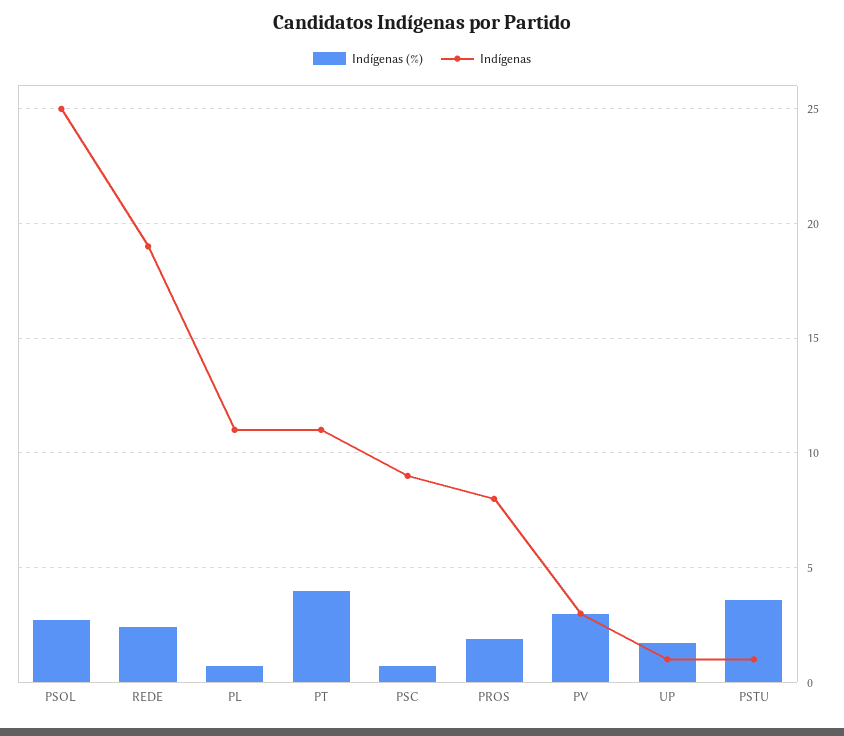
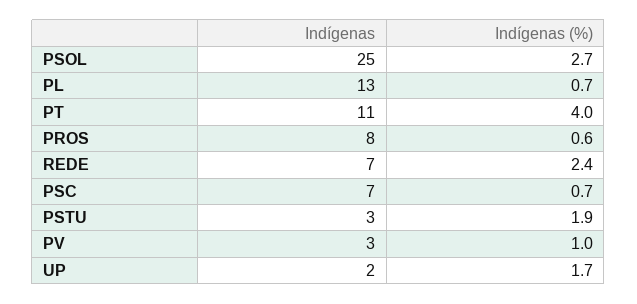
  {
    "Indígenas (%)": {
      "PSOL": 2.7,
      "REDE": 2.4,
      "PL": 0.7,
      "PT": 4,
      "PSC": 0.7,
-     "PROS": 2,
+     "PROS": 0.6,
-     "PV": 3,
+     "PV": 1,
      "UP": 1.7,
-     "PSTU": 3.5
+     "PSTU": 1.9
    },
    "Indígenas": {
      "PSOL": 25,
-     "REDE": 19,
+     "REDE": 7,
-     "PL": 11,
+     "PL": 13,
      "PT": 11,
-     "PSC": 9,
+     "PSC": 7,
      "PROS": 8,
      "PV": 3,
-     "UP": 1,
+     "UP": 2,
-     "PSTU": 1
+     "PSTU": 3
    }
  }

